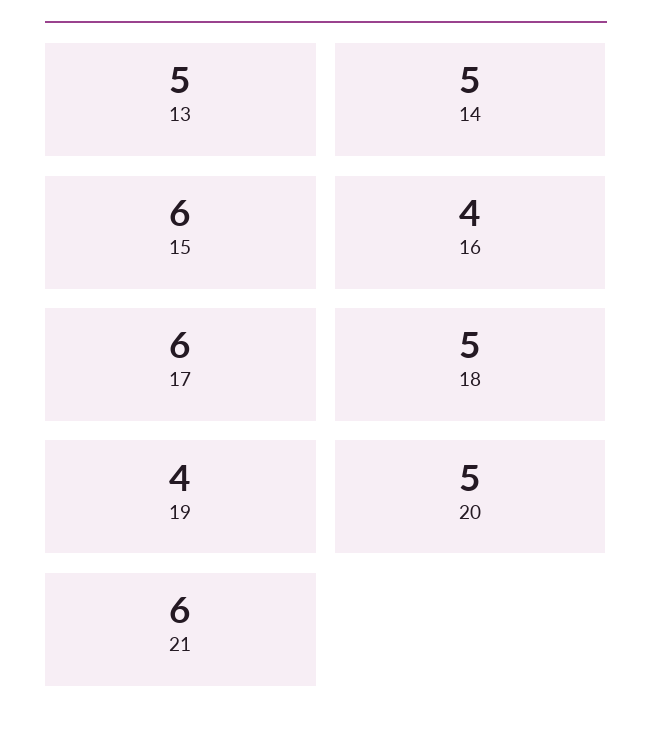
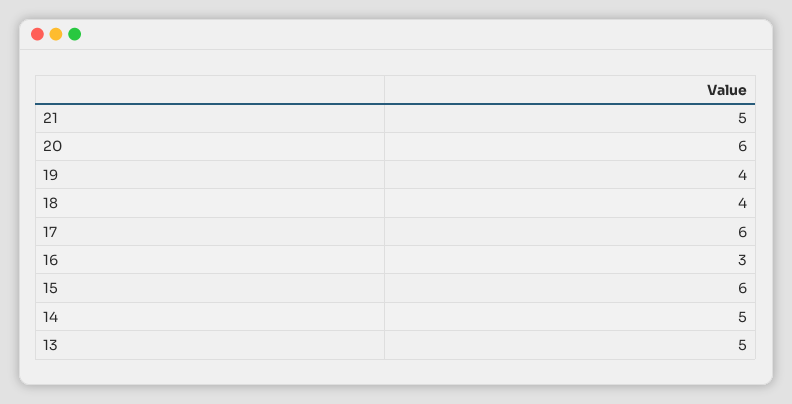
  {
    "13": 5,
    "14": 5,
    "15": 6,
-   "16": 4,
+   "16": 3,
    "17": 6,
-   "18": 5,
+   "18": 4,
    "19": 4,
-   "20": 5,
+   "20": 6,
-   "21": 6
+   "21": 5
  }

